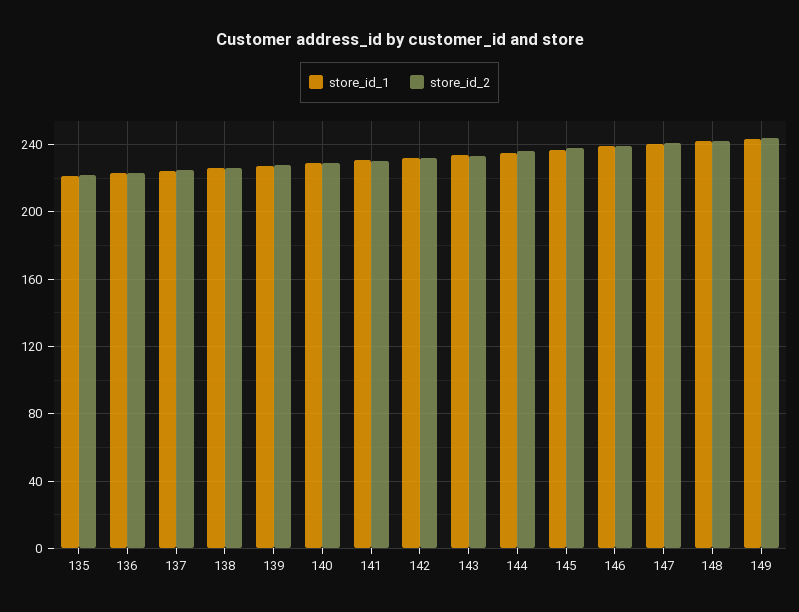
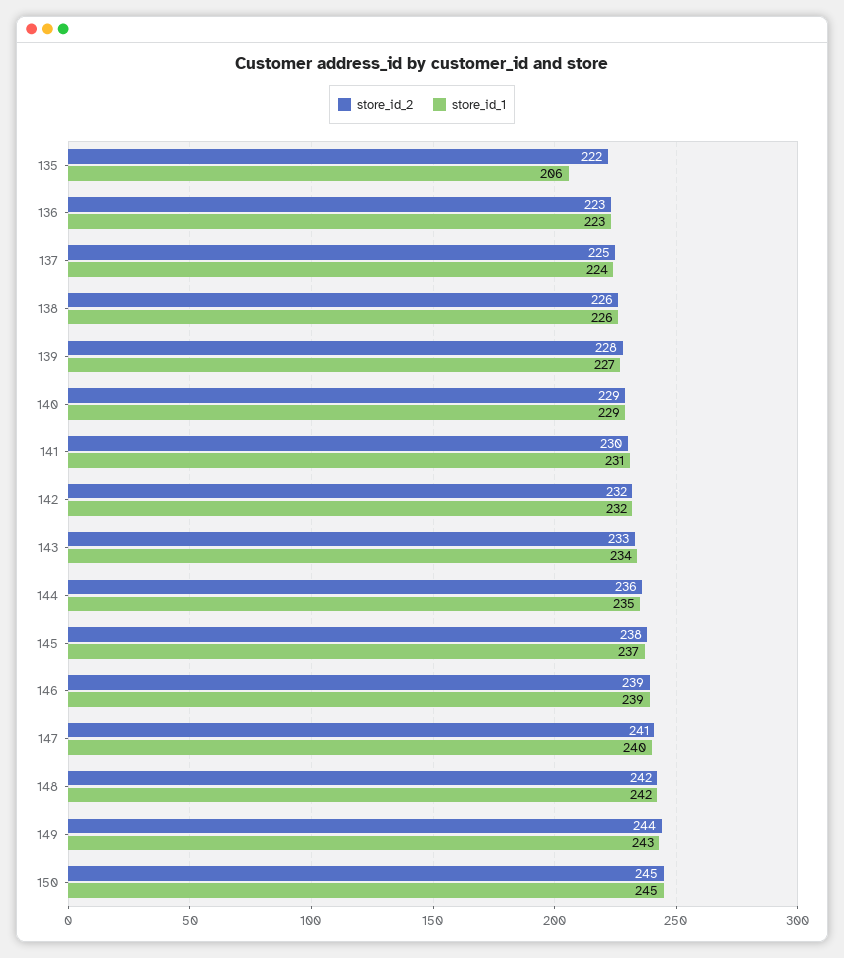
  {
    "store_id_1": {
-     "135": 220,
+     "135": 206,
      "136": 223,
      "137": 224,
      "138": 226,
      "139": 227,
      "140": 229,
      "141": 231,
      "142": 232,
      "143": 234,
      "144": 235,
      "145": 237,
      "146": 239,
      "147": 240,
      "148": 242,
-     "149": 243
+     "149": 243,
+     "150": 245
    },
    "store_id_2": {
      "135": 222,
      "136": 223,
      "137": 225,
      "138": 226,
      "139": 228,
      "140": 229,
      "141": 230,
      "142": 232,
      "143": 233,
      "144": 236,
      "145": 238,
      "146": 239,
      "147": 241,
      "148": 242,
-     "149": 244
+     "149": 244,
+     "150": 245
    }
  }

